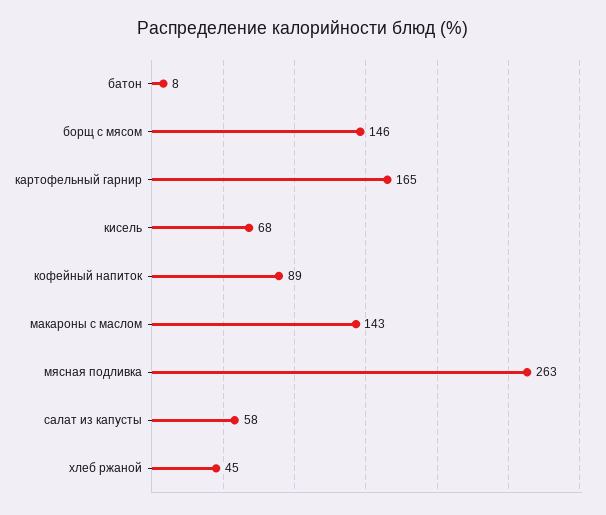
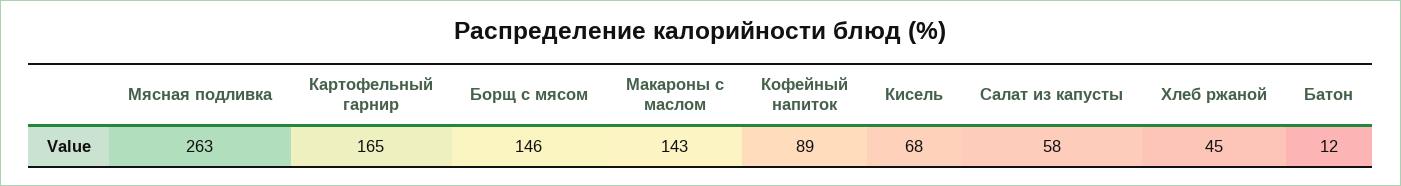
  {
-   "батон": 8,
+   "батон": 12,
    "борщ с мясом": 146,
    "картофельный гарнир": 165,
    "кисель": 68,
    "кофейный напиток": 89,
    "макароны с маслом": 143,
    "мясная подливка": 263,
    "салат из капусты": 58,
    "хлеб ржаной": 45
  }

